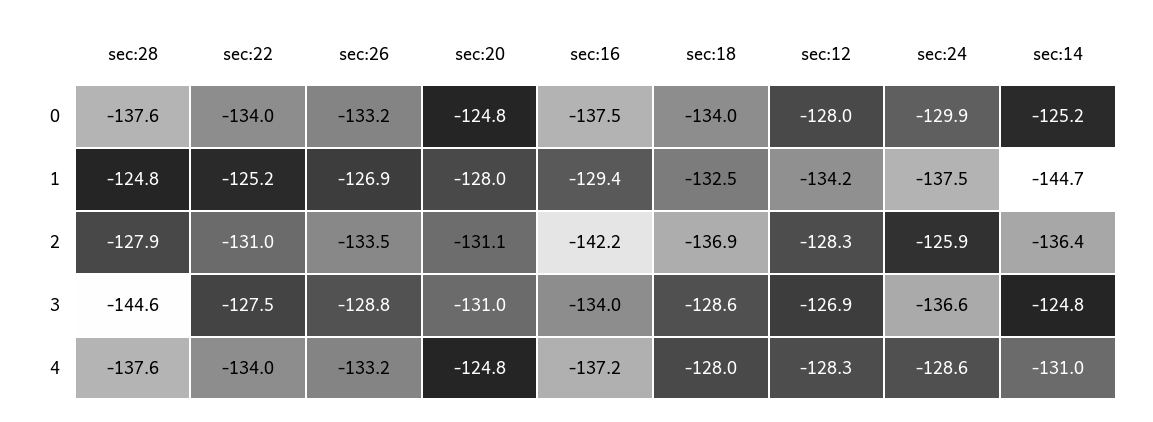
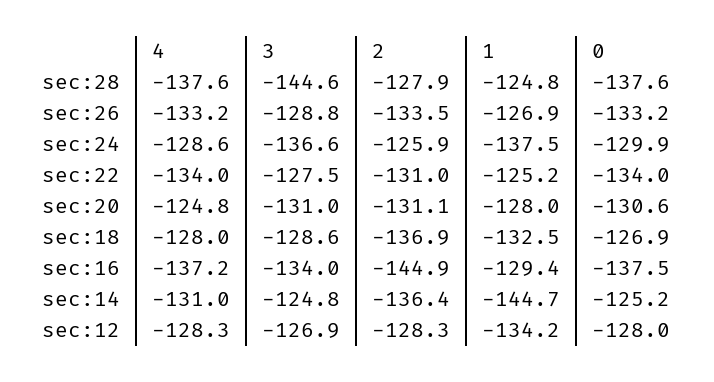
  {
    "sec:28": {
      "0": -137.6,
      "1": -124.8,
      "2": -127.9,
      "3": -144.6,
      "4": -137.6
    },
    "sec:22": {
      "0": -134,
      "1": -125.2,
      "2": -131,
      "3": -127.5,
      "4": -134
    },
    "sec:26": {
      "0": -133.2,
      "1": -126.9,
      "2": -133.5,
      "3": -128.8,
      "4": -133.2
    },
    "sec:20": {
-     "0": -124.8,
+     "0": -130.6,
      "1": -128,
      "2": -131.1,
      "3": -131,
      "4": -124.8
    },
    "sec:16": {
      "0": -137.5,
      "1": -129.4,
-     "2": -142.2,
+     "2": -144.9,
      "3": -134,
      "4": -137.2
    },
    "sec:18": {
-     "0": -134,
+     "0": -126.9,
      "1": -132.5,
      "2": -136.9,
      "3": -128.6,
      "4": -128
    },
    "sec:12": {
      "0": -128,
      "1": -134.2,
      "2": -128.3,
      "3": -126.9,
      "4": -128.3
    },
    "sec:24": {
      "0": -129.9,
      "1": -137.5,
      "2": -125.9,
      "3": -136.6,
      "4": -128.6
    },
    "sec:14": {
      "0": -125.2,
      "1": -144.7,
      "2": -136.4,
      "3": -124.8,
      "4": -131
    }
  }

